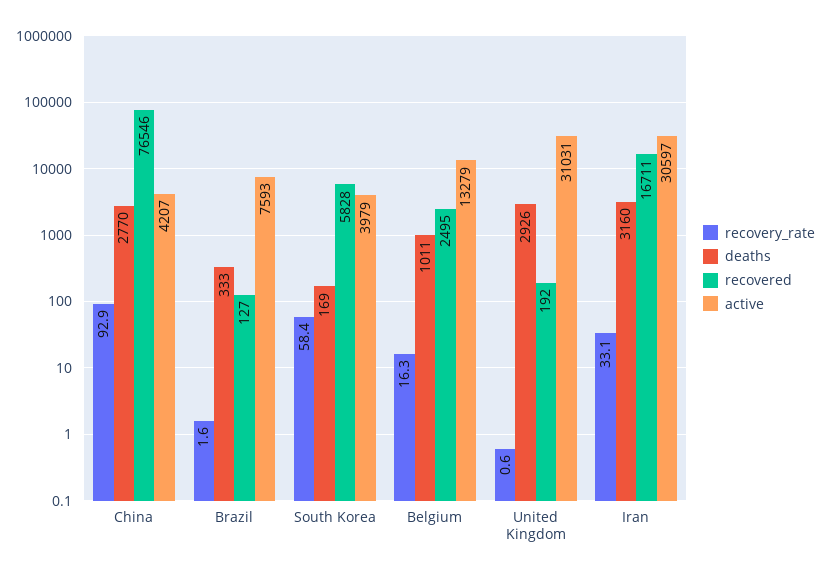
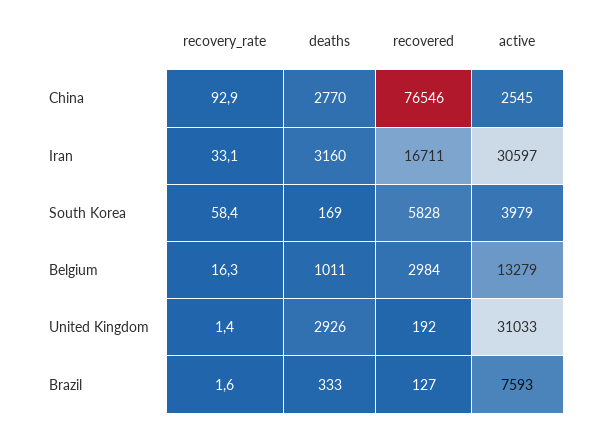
  {
    "recovery_rate": {
      "China": 92.9,
      "Brazil": 1.6,
      "South Korea": 58.4,
      "Belgium": 16.3,
-     "United Kingdom": 0.6,
+     "United Kingdom": 1.4,
      "Iran": 33.1
    },
    "deaths": {
      "China": 2770,
      "Brazil": 333,
      "South Korea": 169,
      "Belgium": 1011,
      "United Kingdom": 2926,
      "Iran": 3160
    },
    "recovered": {
      "China": 76546,
      "Brazil": 127,
      "South Korea": 5828,
-     "Belgium": 2495,
+     "Belgium": 2984,
      "United Kingdom": 192,
      "Iran": 16711
    },
    "active": {
-     "China": 4207,
+     "China": 2545,
      "Brazil": 7593,
      "South Korea": 3979,
      "Belgium": 13279,
-     "United Kingdom": 31031,
+     "United Kingdom": 31033,
      "Iran": 30597
    }
  }

